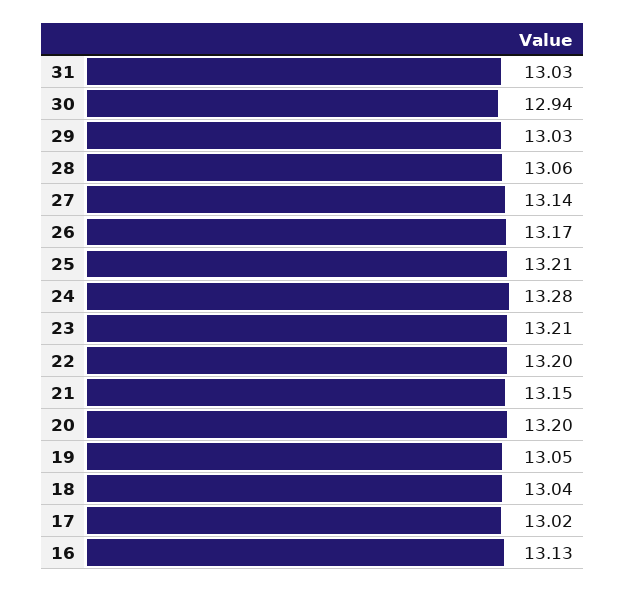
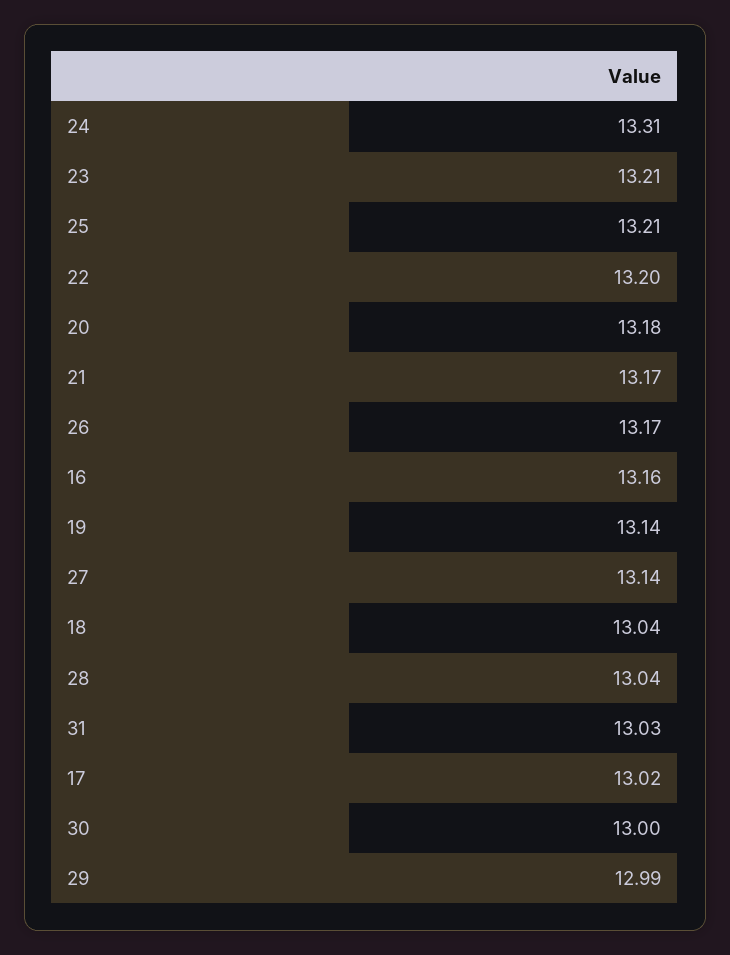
  {
    "31": 13.03,
-   "30": 12.94,
+   "30": 13,
-   "29": 13.03,
+   "29": 12.99,
-   "28": 13.06,
+   "28": 13.04,
    "27": 13.14,
    "26": 13.17,
    "25": 13.21,
-   "24": 13.28,
+   "24": 13.31,
    "23": 13.21,
    "22": 13.2,
-   "21": 13.15,
+   "21": 13.17,
-   "20": 13.2,
+   "20": 13.18,
-   "19": 13.05,
+   "19": 13.14,
    "18": 13.04,
    "17": 13.02,
-   "16": 13.13
+   "16": 13.16
  }

